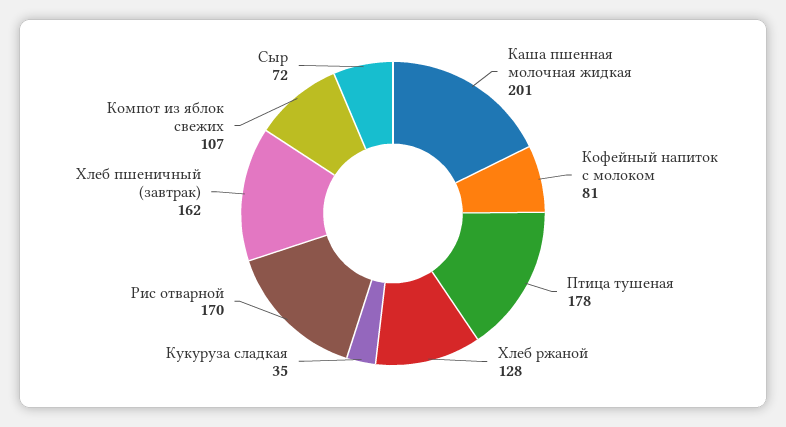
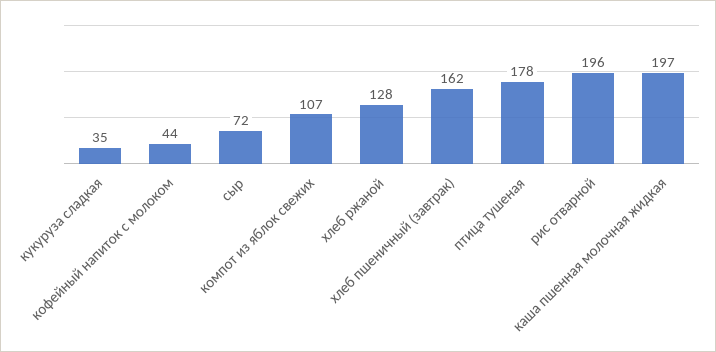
  {
-   "Каша пшенная молочная жидкая": 201,
+   "Каша пшенная молочная жидкая": 197,
-   "Кофейный напиток с молоком": 81,
+   "Кофейный напиток с молоком": 44,
    "Птица тушеная": 178,
    "Хлеб ржаной": 128,
    "Кукуруза сладкая": 35,
-   "Рис отварной": 170,
+   "Рис отварной": 196,
    "Хлеб пшеничный (завтрак)": 162,
    "Компот из яблок свежих": 107,
    "Сыр": 72
  }

